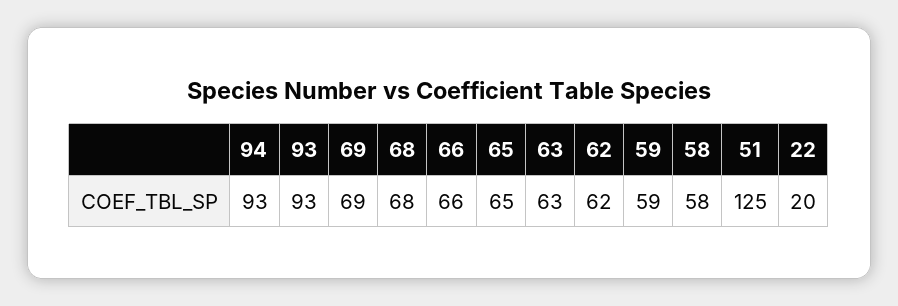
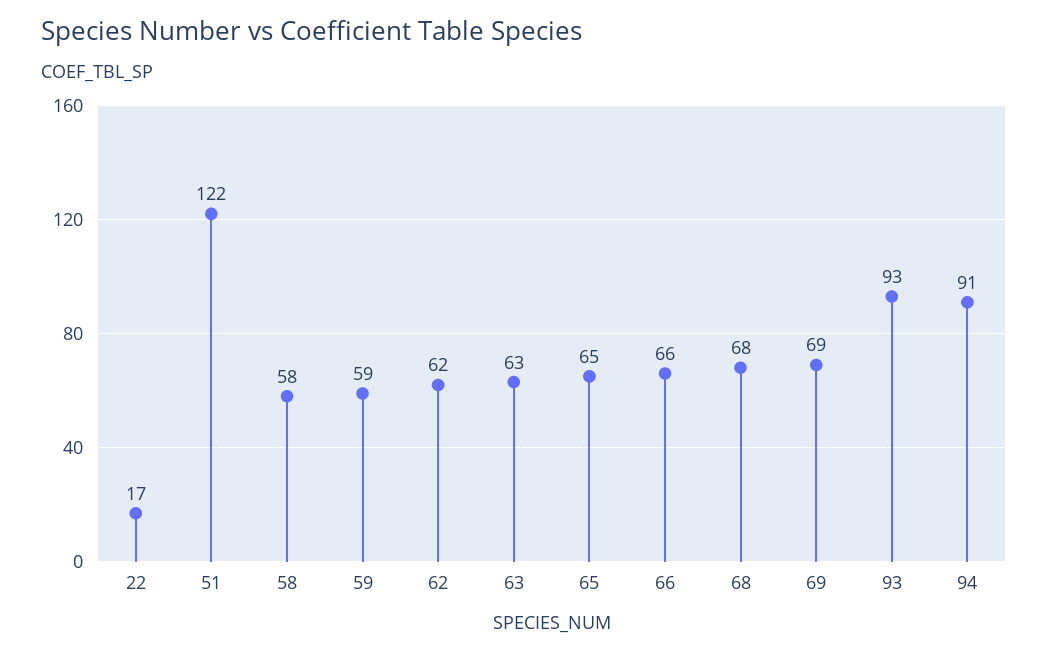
  {
-   "94": 93,
+   "94": 91,
    "93": 93,
    "69": 69,
    "68": 68,
    "66": 66,
    "65": 65,
    "63": 63,
    "62": 62,
    "59": 59,
    "58": 58,
-   "51": 125,
+   "51": 122,
-   "22": 20
+   "22": 17
  }

